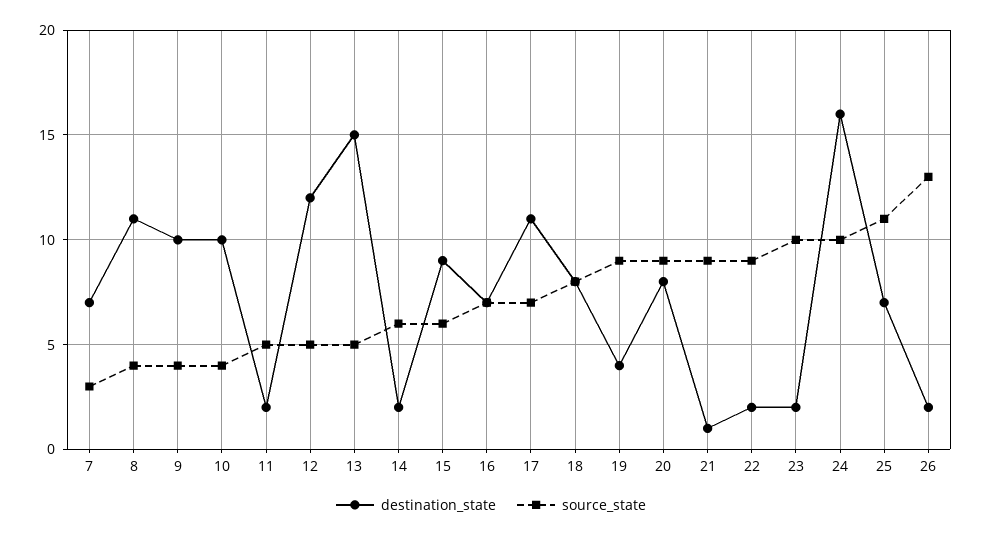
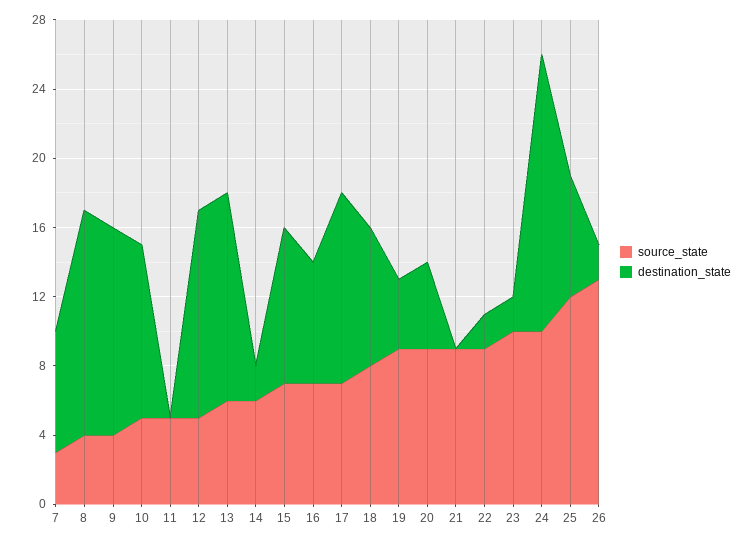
  {
    "destination_state": {
      "7": 7,
-     "8": 11,
+     "8": 13,
-     "9": 10,
+     "9": 12,
      "10": 10,
-     "11": 2,
+     "11": 0,
      "12": 12,
-     "13": 15,
+     "13": 12,
      "14": 2,
      "15": 9,
      "16": 7,
      "17": 11,
      "18": 8,
      "19": 4,
-     "20": 8,
+     "20": 5,
-     "21": 1,
+     "21": 0,
      "22": 2,
      "23": 2,
      "24": 16,
      "25": 7,
      "26": 2
    },
    "source_state": {
      "7": 3,
      "8": 4,
      "9": 4,
-     "10": 4,
+     "10": 5,
      "11": 5,
      "12": 5,
-     "13": 5,
+     "13": 6,
      "14": 6,
-     "15": 6,
+     "15": 7,
      "16": 7,
      "17": 7,
      "18": 8,
      "19": 9,
      "20": 9,
      "21": 9,
      "22": 9,
      "23": 10,
      "24": 10,
-     "25": 11,
+     "25": 12,
      "26": 13
    }
  }

